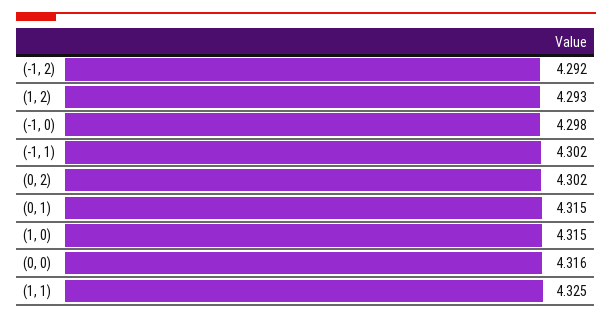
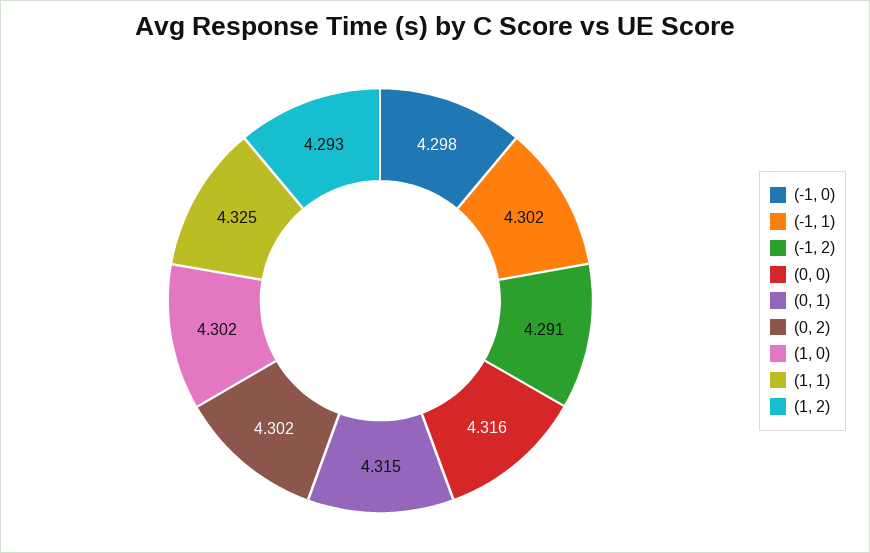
  {
-   "(-1, 2)": 4.292,
+   "(-1, 2)": 4.291,
    "(1, 2)": 4.293,
    "(-1, 0)": 4.298,
    "(-1, 1)": 4.302,
    "(0, 2)": 4.302,
    "(0, 1)": 4.315,
-   "(1, 0)": 4.315,
+   "(1, 0)": 4.302,
    "(0, 0)": 4.316,
    "(1, 1)": 4.325
  }

